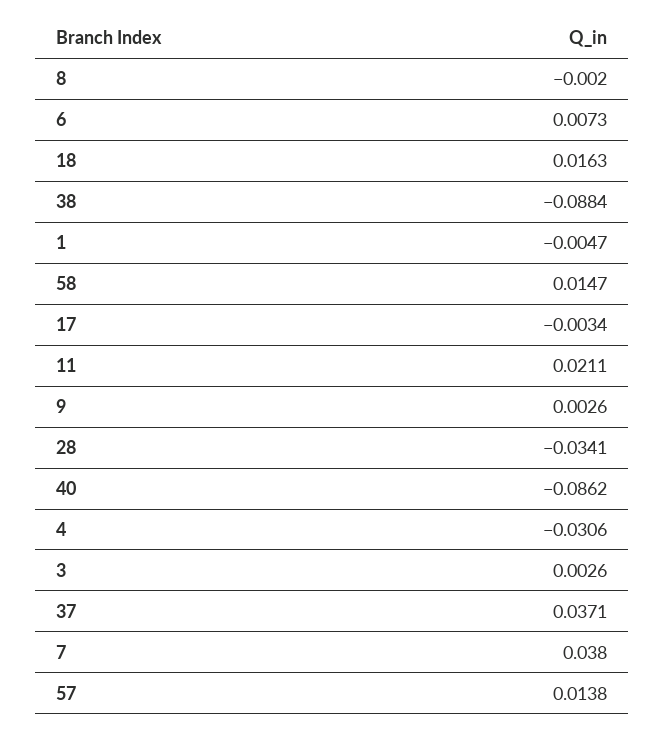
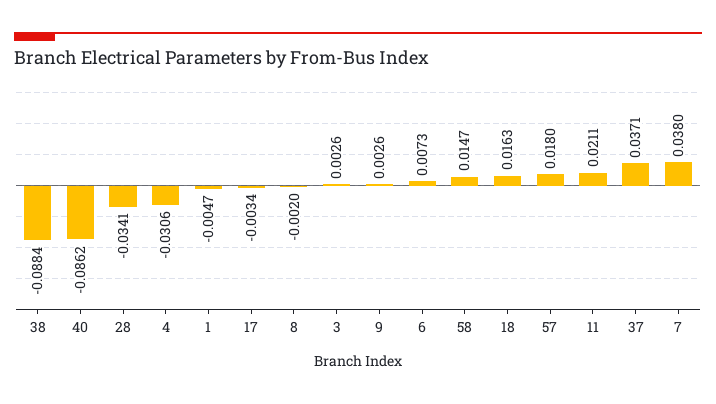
  {
    "8": -0.002,
    "6": 0.0073,
    "18": 0.0163,
    "38": -0.0884,
    "1": -0.0047,
    "58": 0.0147,
    "17": -0.0034,
    "11": 0.0211,
    "9": 0.0026,
    "28": -0.0341,
    "40": -0.0862,
    "4": -0.0306,
    "3": 0.0026,
    "37": 0.0371,
    "7": 0.038,
-   "57": 0.0138
+   "57": 0.018
  }

